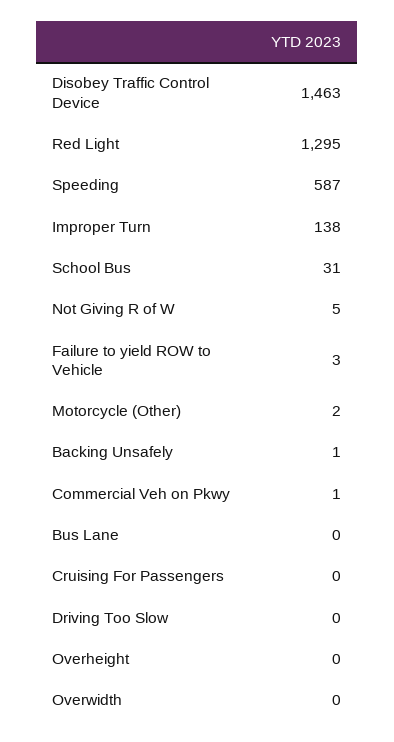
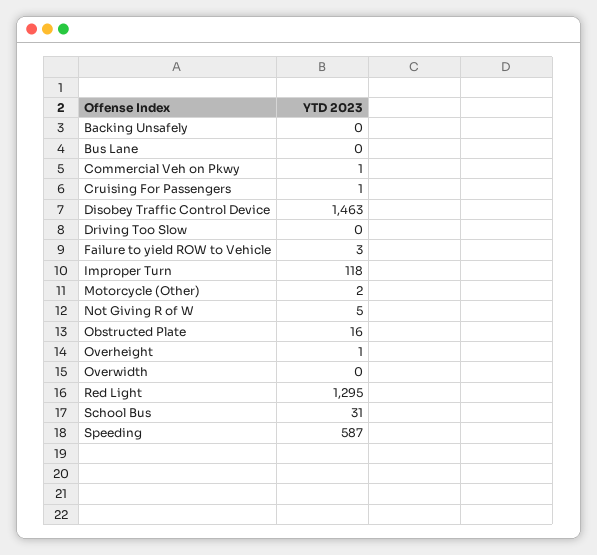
  {
    "Disobey Traffic Control Device": 1463,
    "Red Light": 1295,
    "Speeding": 587,
-   "Improper Turn": 138,
+   "Improper Turn": 118,
    "School Bus": 31,
    "Not Giving R of W": 5,
    "Failure to yield ROW to Vehicle": 3,
    "Motorcycle (Other)": 2,
-   "Backing Unsafely": 1,
+   "Backing Unsafely": 0,
    "Commercial Veh on Pkwy": 1,
    "Bus Lane": 0,
-   "Cruising For Passengers": 0,
+   "Cruising For Passengers": 1,
    "Driving Too Slow": 0,
-   "Overheight": 0,
+   "Overheight": 1,
-   "Overwidth": 0
+   "Overwidth": 0,
+   "Obstructed Plate": 16
  }

